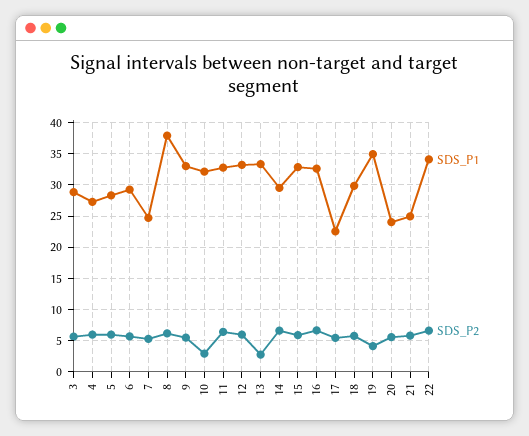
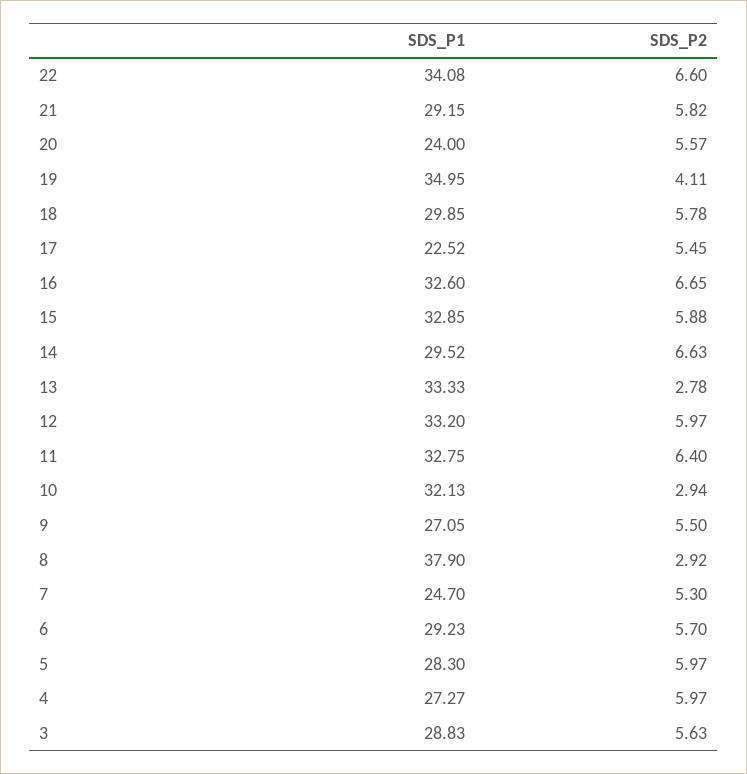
  {
    "SDS_P1": {
      "3": 28.83,
      "4": 27.27,
      "5": 28.3,
      "6": 29.23,
      "7": 24.7,
      "8": 37.9,
-     "9": 33,
+     "9": 27.05,
      "10": 32.13,
      "11": 32.75,
      "12": 33.2,
      "13": 33.33,
      "14": 29.52,
      "15": 32.85,
      "16": 32.6,
      "17": 22.52,
      "18": 29.85,
      "19": 34.95,
      "20": 24,
-     "21": 25,
+     "21": 29.15,
      "22": 34.08
    },
    "SDS_P2": {
      "3": 5.63,
      "4": 5.97,
      "5": 5.97,
      "6": 5.7,
      "7": 5.3,
-     "8": 6,
+     "8": 2.92,
      "9": 5.5,
      "10": 2.94,
      "11": 6.4,
      "12": 5.97,
      "13": 2.78,
      "14": 6.63,
      "15": 5.88,
      "16": 6.65,
      "17": 5.45,
      "18": 5.78,
      "19": 4.11,
      "20": 5.57,
      "21": 5.82,
      "22": 6.6
    }
  }

